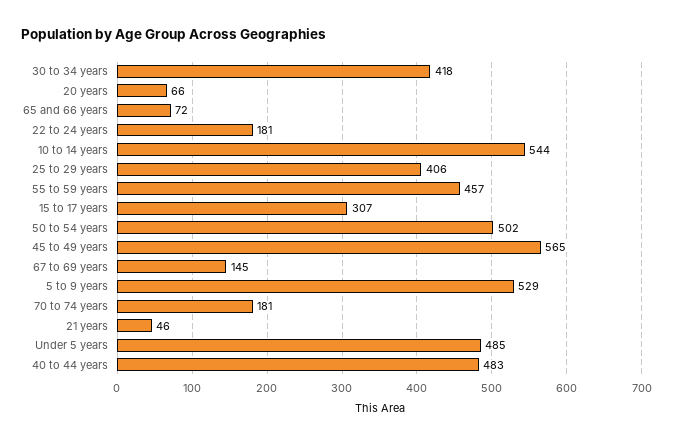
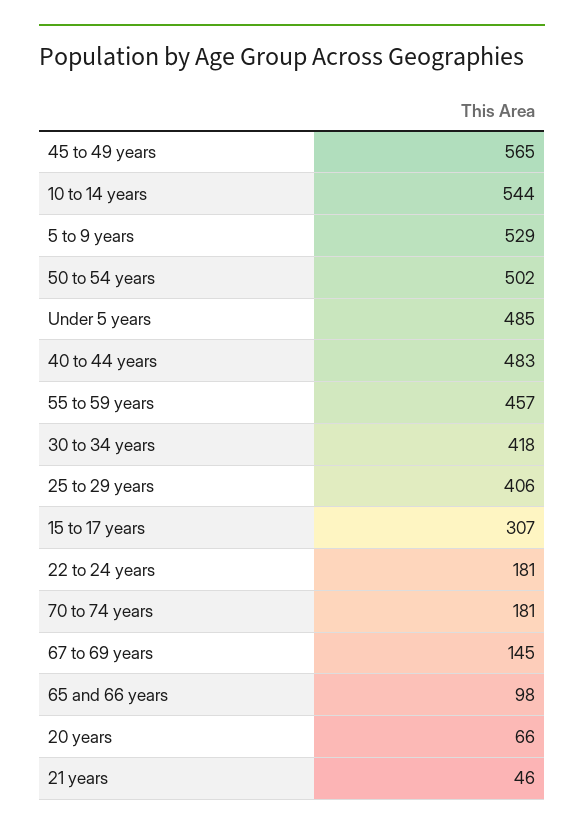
  {
    "30 to 34 years": 418,
    "20 years": 66,
-   "65 and 66 years": 72,
+   "65 and 66 years": 98,
    "22 to 24 years": 181,
    "10 to 14 years": 544,
    "25 to 29 years": 406,
    "55 to 59 years": 457,
    "15 to 17 years": 307,
    "50 to 54 years": 502,
    "45 to 49 years": 565,
    "67 to 69 years": 145,
    "5 to 9 years": 529,
    "70 to 74 years": 181,
    "21 years": 46,
    "Under 5 years": 485,
    "40 to 44 years": 483
  }

